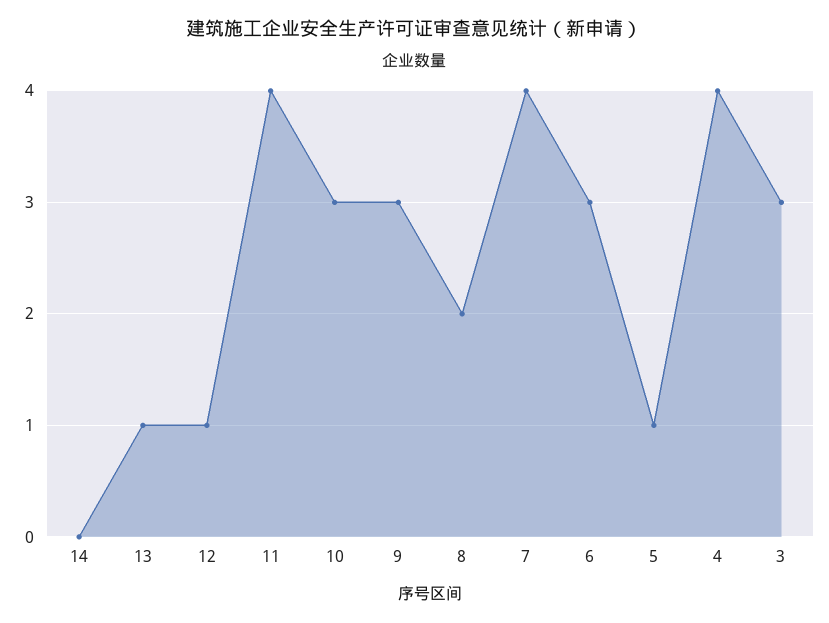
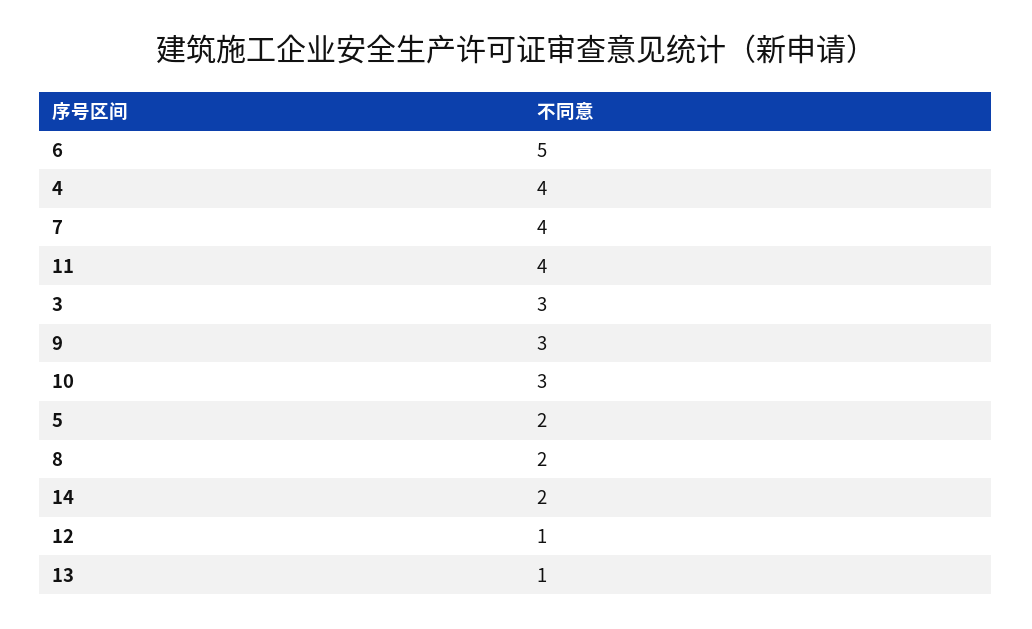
  {
-   "14": 0,
+   "14": 2,
    "13": 1,
    "12": 1,
    "11": 4,
    "10": 3,
    "9": 3,
    "8": 2,
    "7": 4,
-   "6": 3,
+   "6": 5,
-   "5": 1,
+   "5": 2,
    "4": 4,
    "3": 3
  }

